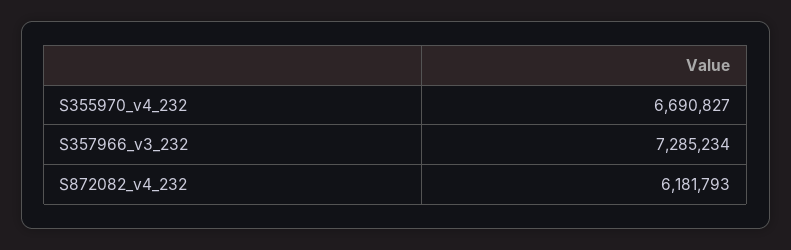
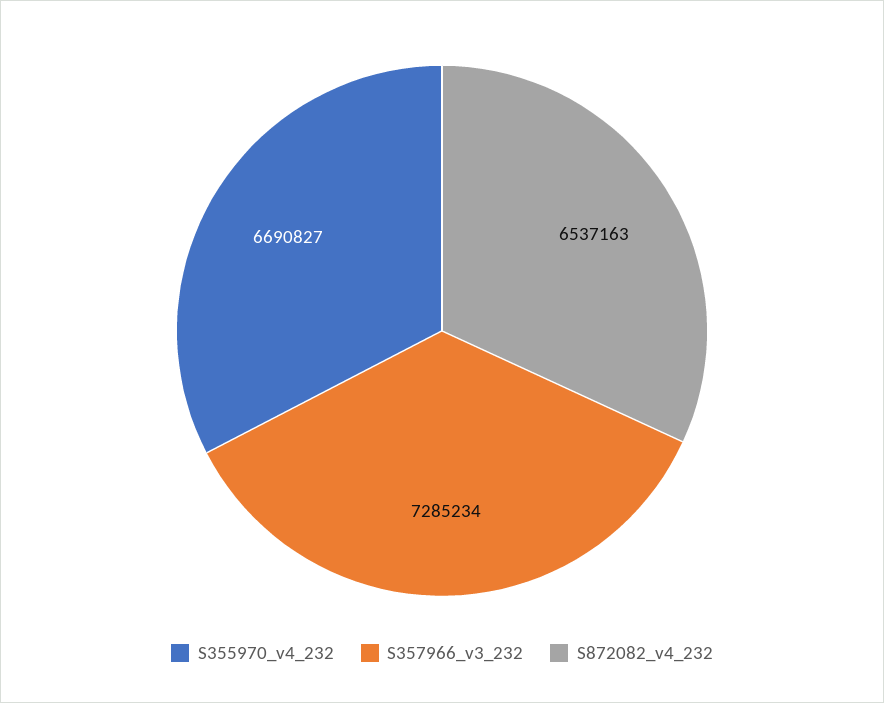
  {
    "S355970_v4_232": 6690827,
    "S357966_v3_232": 7285234,
-   "S872082_v4_232": 6181793
+   "S872082_v4_232": 6537163
  }

